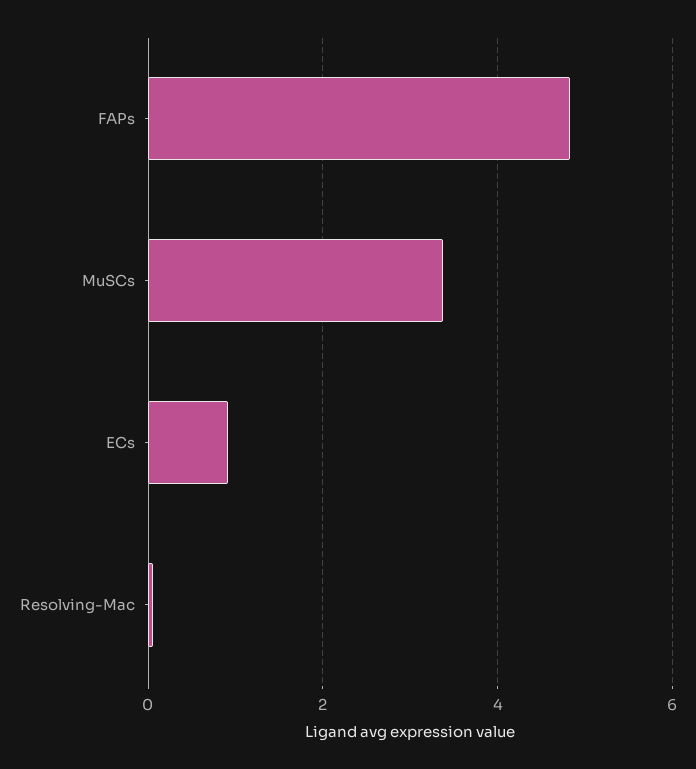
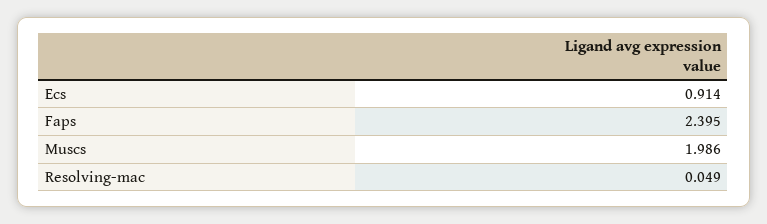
  {
-   "FAPs": 4.8,
+   "FAPs": 2.395,
-   "MuSCs": 3.4,
+   "MuSCs": 1.986,
    "ECs": 0.914,
    "Resolving-Mac": 0.049
  }

